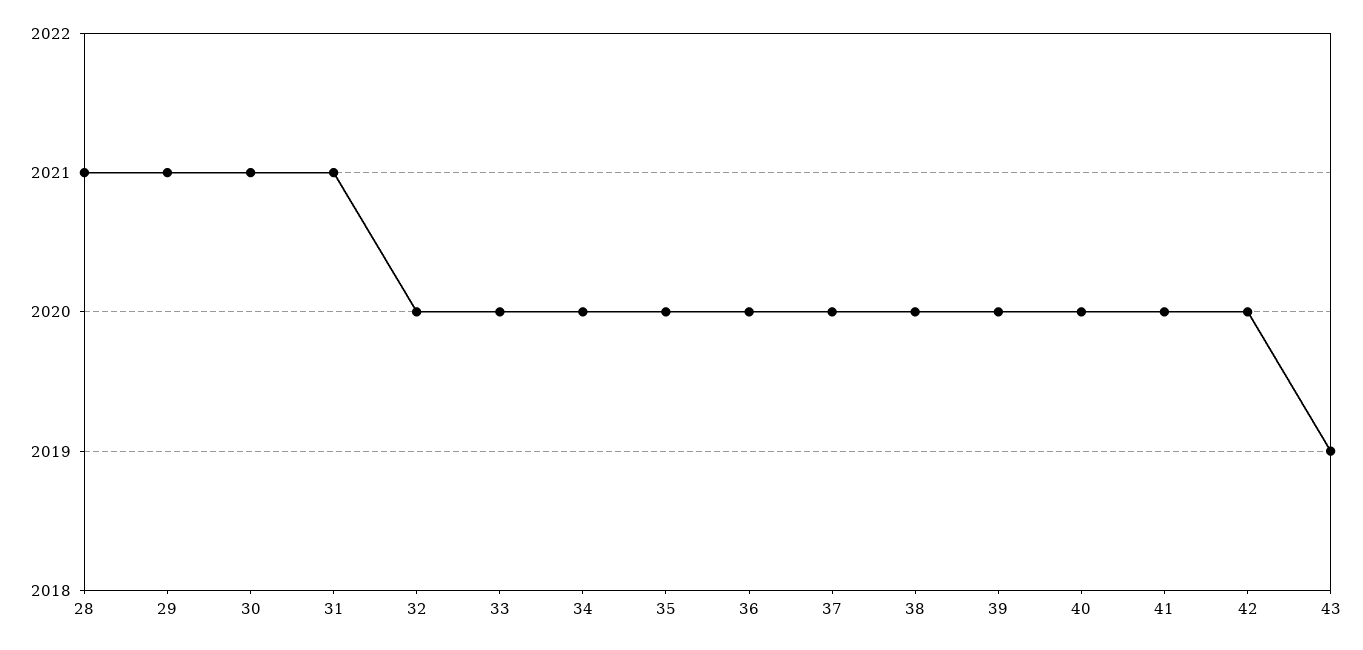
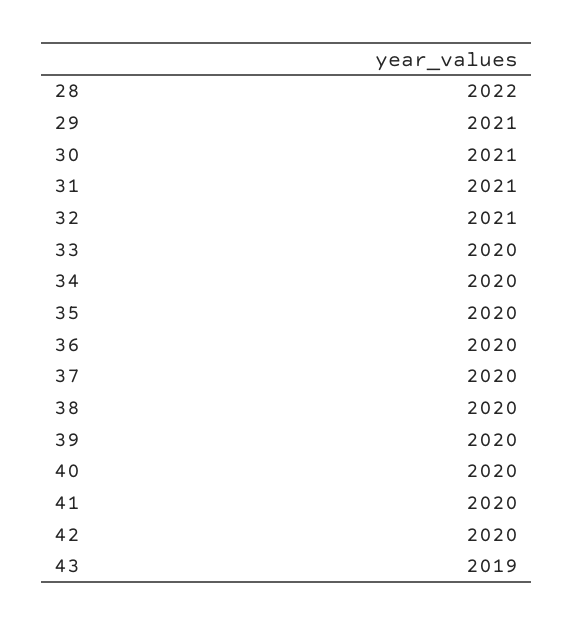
  {
-   "28": 2021,
+   "28": 2022,
    "29": 2021,
    "30": 2021,
    "31": 2021,
-   "32": 2020,
+   "32": 2021,
    "33": 2020,
    "34": 2020,
    "35": 2020,
    "36": 2020,
    "37": 2020,
    "38": 2020,
    "39": 2020,
    "40": 2020,
    "41": 2020,
    "42": 2020,
    "43": 2019
  }

